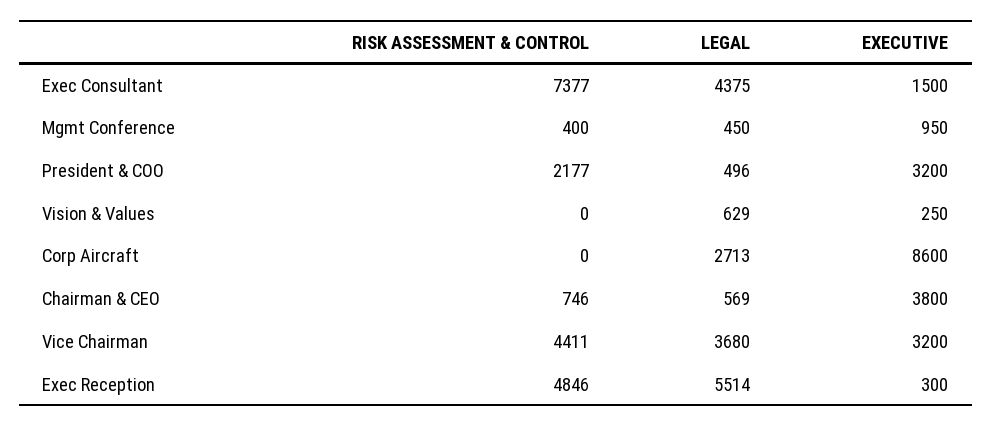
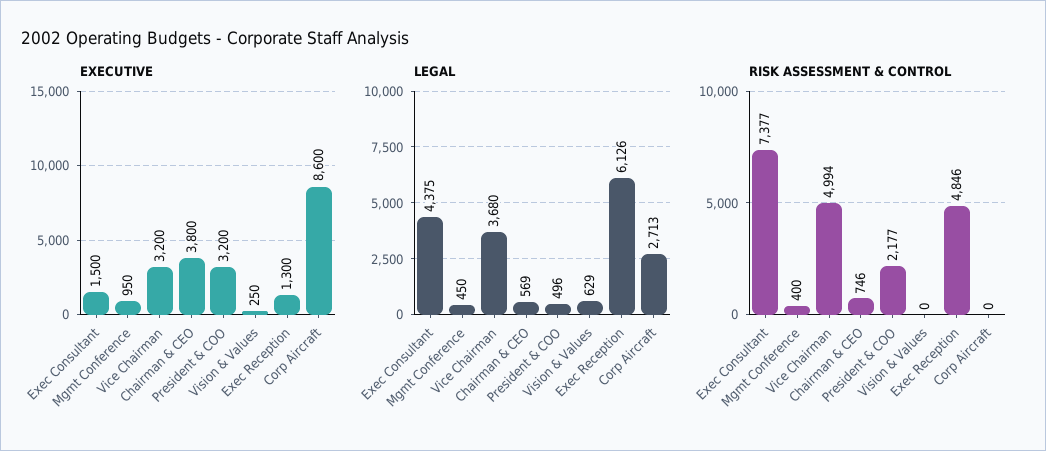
  {
    "RISK ASSESSMENT & CONTROL": {
      "Exec Consultant": 7377,
      "Mgmt Conference": 400,
      "President & COO": 2177,
      "Vision & Values": 0,
      "Corp Aircraft": 0,
      "Chairman & CEO": 746,
-     "Vice Chairman": 4411,
+     "Vice Chairman": 4994,
      "Exec Reception": 4846
    },
    "LEGAL": {
      "Exec Consultant": 4375,
      "Mgmt Conference": 450,
      "President & COO": 496,
      "Vision & Values": 629,
      "Corp Aircraft": 2713,
      "Chairman & CEO": 569,
      "Vice Chairman": 3680,
-     "Exec Reception": 5514
+     "Exec Reception": 6126
    },
    "EXECUTIVE": {
      "Exec Consultant": 1500,
      "Mgmt Conference": 950,
      "President & COO": 3200,
      "Vision & Values": 250,
      "Corp Aircraft": 8600,
      "Chairman & CEO": 3800,
      "Vice Chairman": 3200,
-     "Exec Reception": 300
+     "Exec Reception": 1300
    }
  }

